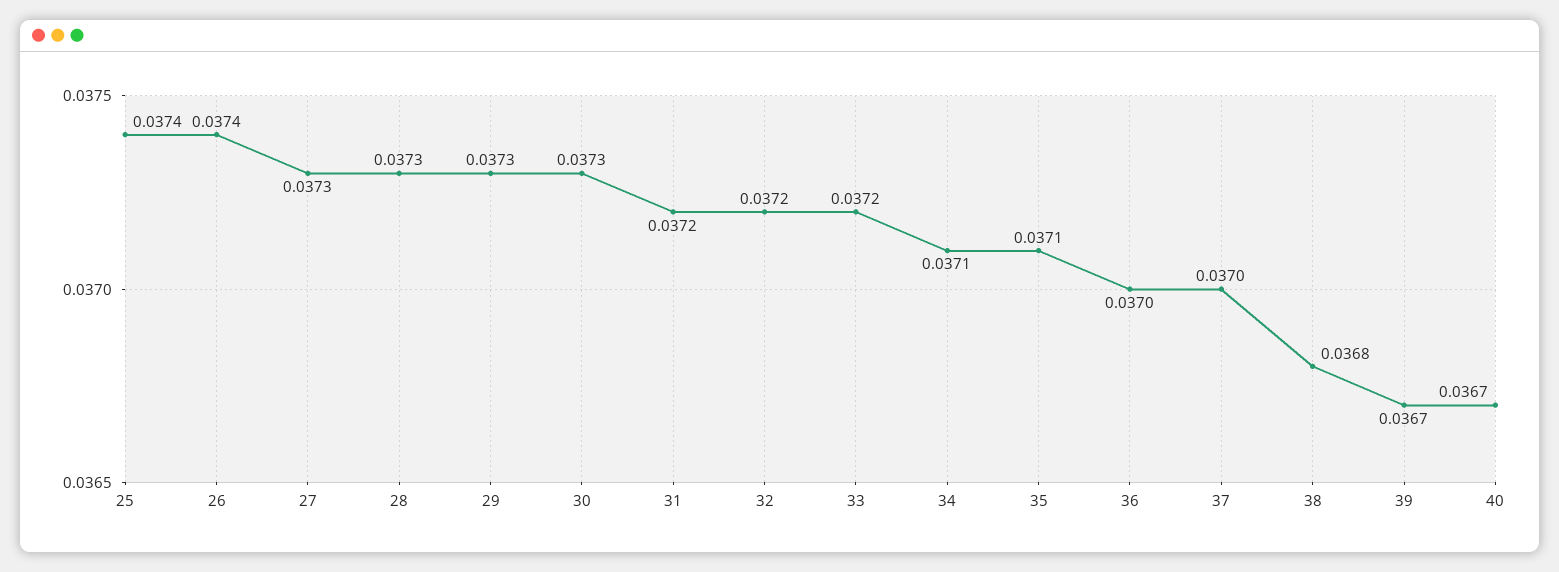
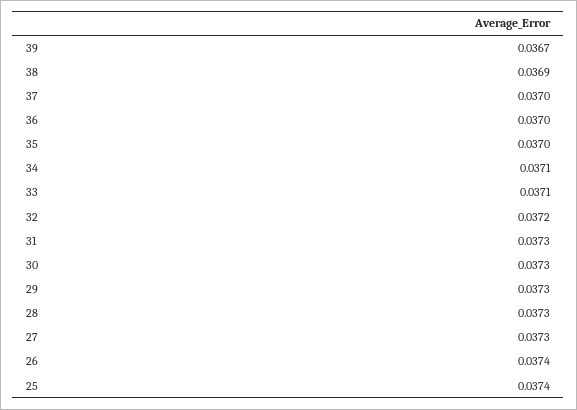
  {
    "25": 0.0374,
    "26": 0.0374,
    "27": 0.0373,
    "28": 0.0373,
    "29": 0.0373,
    "30": 0.0373,
-   "31": 0.0372,
+   "31": 0.0373,
    "32": 0.0372,
-   "33": 0.0372,
+   "33": 0.0371,
    "34": 0.0371,
-   "35": 0.0371,
+   "35": 0.037,
    "36": 0.037,
    "37": 0.037,
-   "38": 0.0368,
+   "38": 0.0369,
-   "39": 0.0367,
+   "39": 0.0367
-   "40": 0.0367
  }

